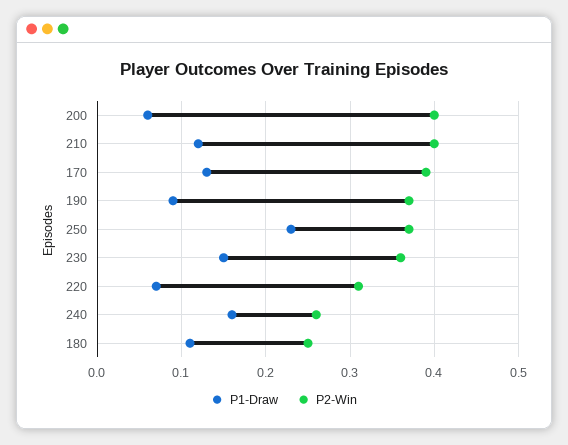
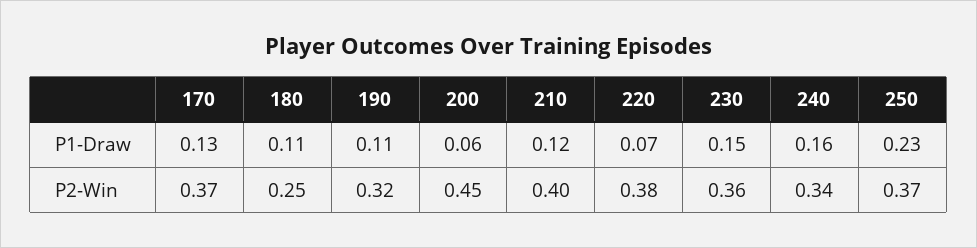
  {
    "P1-Draw": {
      "200": 0.06,
      "210": 0.12,
      "170": 0.13,
-     "190": 0.09,
+     "190": 0.11,
      "250": 0.23,
      "230": 0.15,
      "220": 0.07,
      "240": 0.16,
      "180": 0.11
    },
    "P2-Win": {
-     "200": 0.4,
+     "200": 0.45,
      "210": 0.4,
-     "170": 0.39,
+     "170": 0.37,
-     "190": 0.37,
+     "190": 0.32,
      "250": 0.37,
      "230": 0.36,
-     "220": 0.31,
+     "220": 0.38,
-     "240": 0.26,
+     "240": 0.34,
      "180": 0.25
    }
  }

